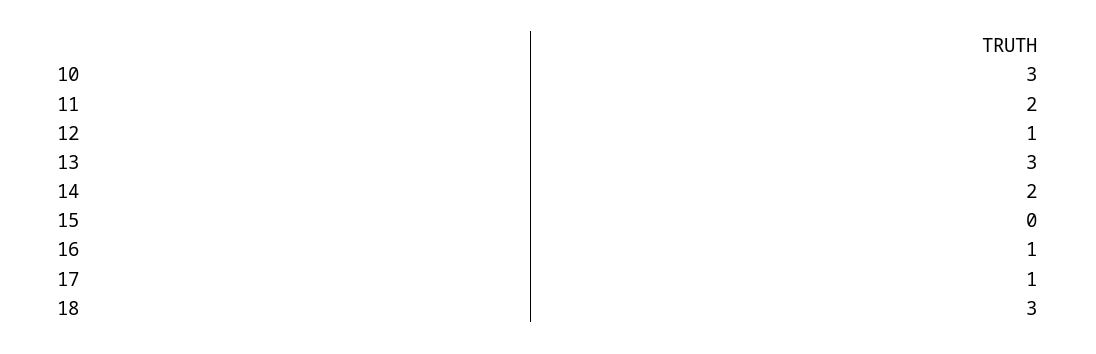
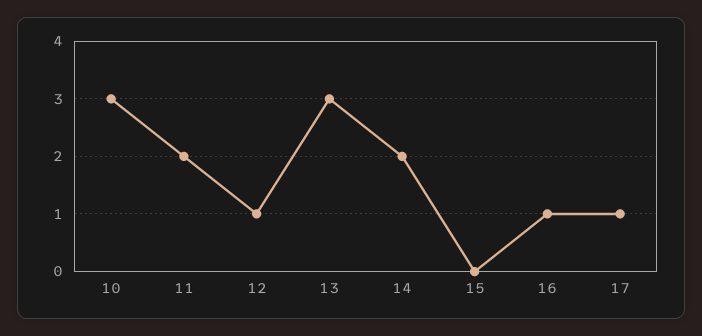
  {
    "10": 3,
    "11": 2,
    "12": 1,
    "13": 3,
    "14": 2,
    "15": 0,
    "16": 1,
-   "17": 1,
+   "17": 1
-   "18": 3
  }

